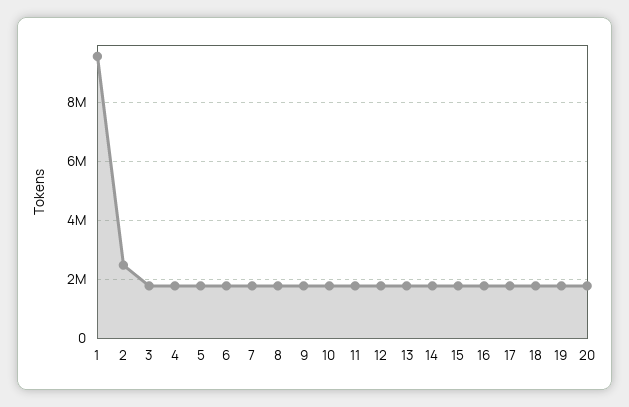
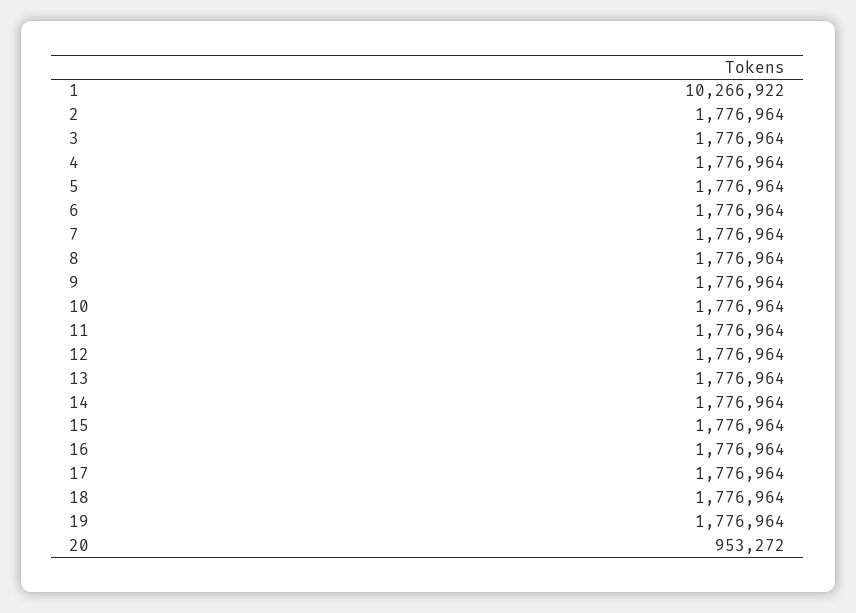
  {
-   "1": 9500000,
+   "1": 10266922,
-   "2": 2500000,
+   "2": 1776964,
    "3": 1776964,
    "4": 1776964,
    "5": 1776964,
    "6": 1776964,
    "7": 1776964,
    "8": 1776964,
    "9": 1776964,
    "10": 1776964,
    "11": 1776964,
    "12": 1776964,
    "13": 1776964,
    "14": 1776964,
    "15": 1776964,
    "16": 1776964,
    "17": 1776964,
    "18": 1776964,
    "19": 1776964,
-   "20": 1750000
+   "20": 953272
  }

